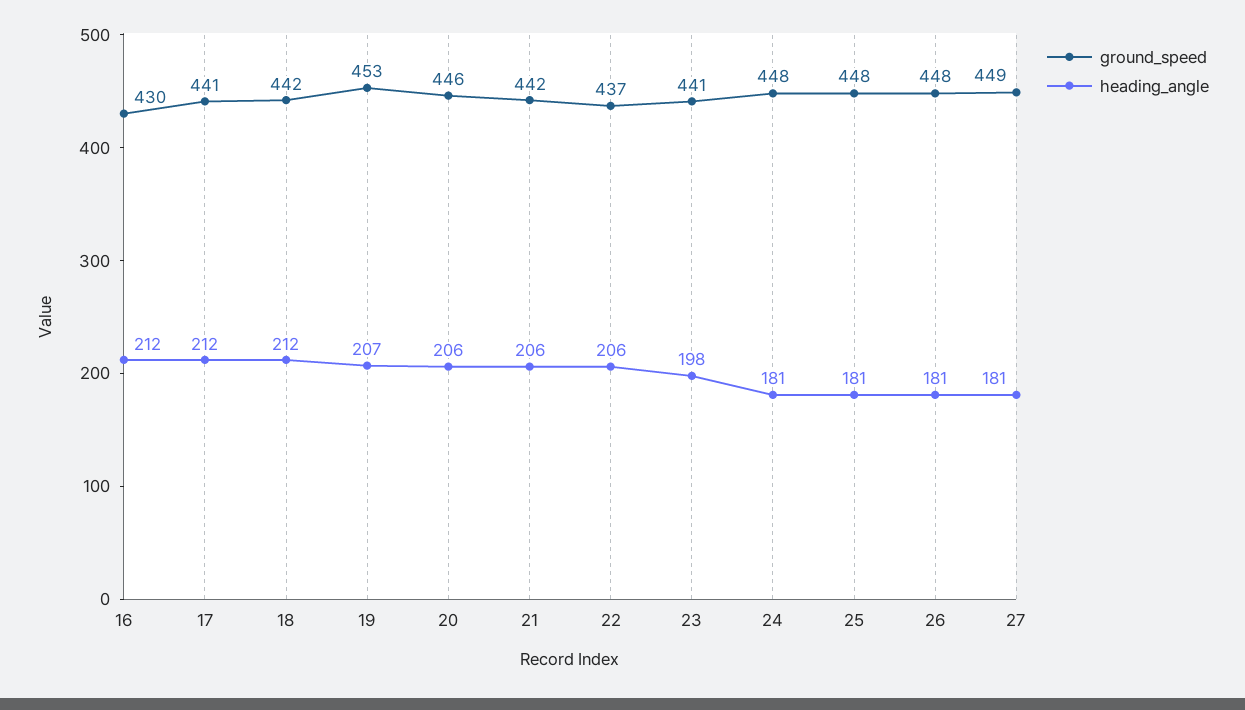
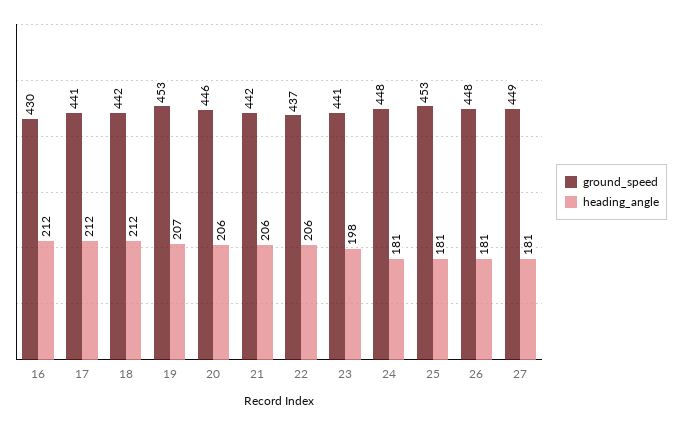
  {
    "ground_speed": {
      "16": 430,
      "17": 441,
      "18": 442,
      "19": 453,
      "20": 446,
      "21": 442,
      "22": 437,
      "23": 441,
      "24": 448,
-     "25": 448,
+     "25": 453,
      "26": 448,
      "27": 449
    },
    "heading_angle": {
      "16": 212,
      "17": 212,
      "18": 212,
      "19": 207,
      "20": 206,
      "21": 206,
      "22": 206,
      "23": 198,
      "24": 181,
      "25": 181,
      "26": 181,
      "27": 181
    }
  }

